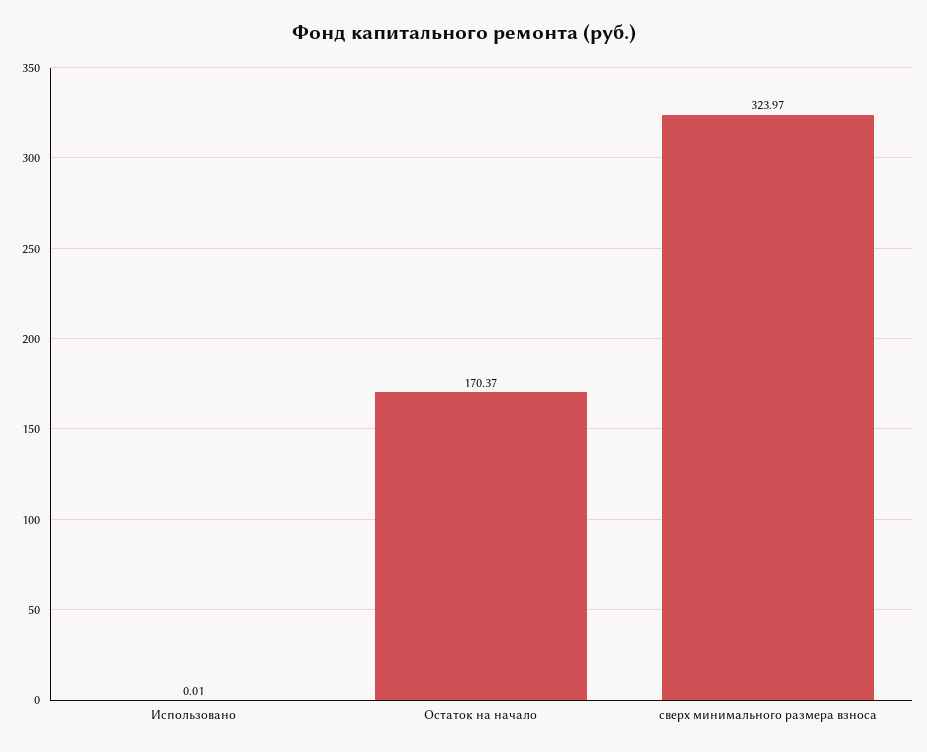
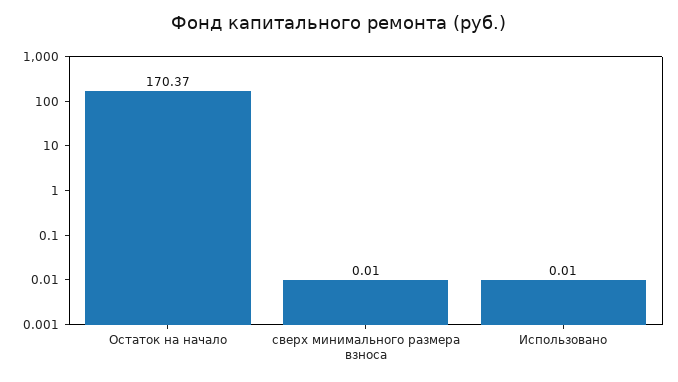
  {
    "Использовано": 0.01,
    "Остаток на начало": 170.37,
-   "сверх минимального размера взноса": 323.97
+   "сверх минимального размера взноса": 0.01
  }

